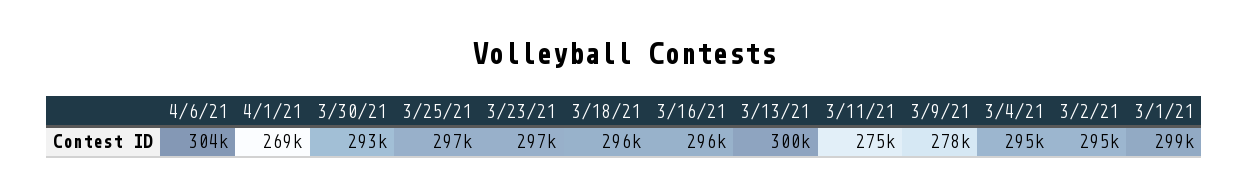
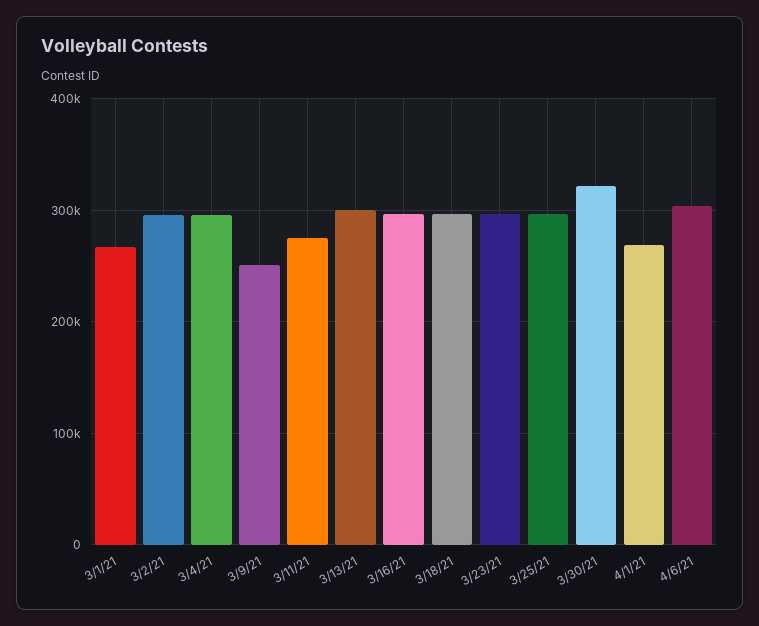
  {
    "4/6/21": 304000,
    "4/1/21": 269000,
-   "3/30/21": 293000,
+   "3/30/21": 320000,
    "3/25/21": 297000,
    "3/23/21": 297000,
    "3/18/21": 296000,
    "3/16/21": 296000,
    "3/13/21": 300000,
    "3/11/21": 275000,
-   "3/9/21": 278000,
+   "3/9/21": 250000,
    "3/4/21": 295000,
    "3/2/21": 295000,
-   "3/1/21": 299000
+   "3/1/21": 270000
  }

